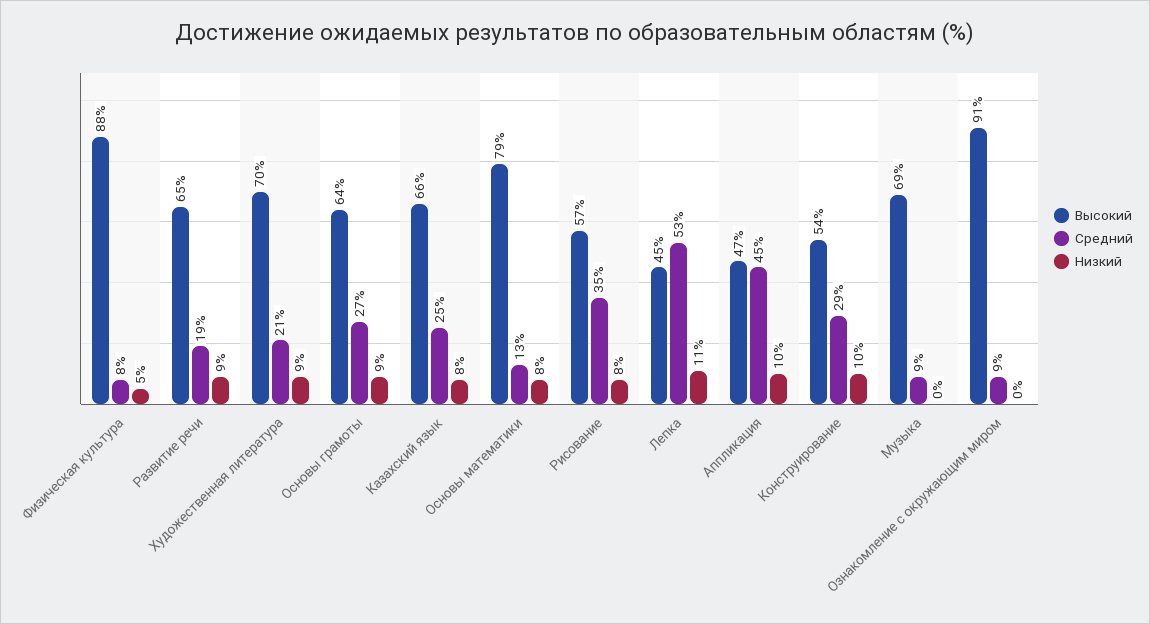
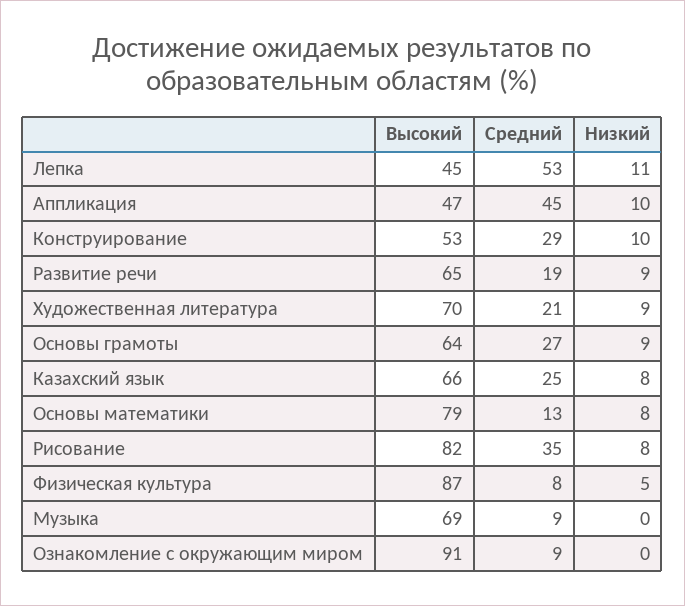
  {
    "Высокий": {
-     "Физическая культура": 88,
+     "Физическая культура": 87,
      "Развитие речи": 65,
      "Художественная литература": 70,
      "Основы грамоты": 64,
      "Казахский язык": 66,
      "Основы математики": 79,
-     "Рисование": 57,
+     "Рисование": 82,
      "Лепка": 45,
      "Аппликация": 47,
-     "Конструирование": 54,
+     "Конструирование": 53,
      "Музыка": 69,
      "Ознакомление с окружающим миром": 91
    },
    "Средний": {
      "Физическая культура": 8,
      "Развитие речи": 19,
      "Художественная литература": 21,
      "Основы грамоты": 27,
      "Казахский язык": 25,
      "Основы математики": 13,
      "Рисование": 35,
      "Лепка": 53,
      "Аппликация": 45,
      "Конструирование": 29,
      "Музыка": 9,
      "Ознакомление с окружающим миром": 9
    },
    "Низкий": {
      "Физическая культура": 5,
      "Развитие речи": 9,
      "Художественная литература": 9,
      "Основы грамоты": 9,
      "Казахский язык": 8,
      "Основы математики": 8,
      "Рисование": 8,
      "Лепка": 11,
      "Аппликация": 10,
      "Конструирование": 10,
      "Музыка": 0,
      "Ознакомление с окружающим миром": 0
    }
  }

